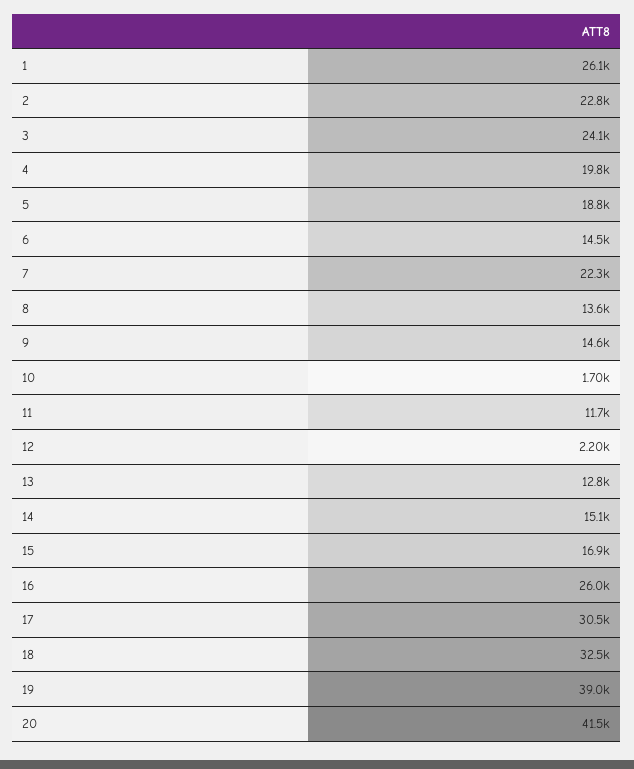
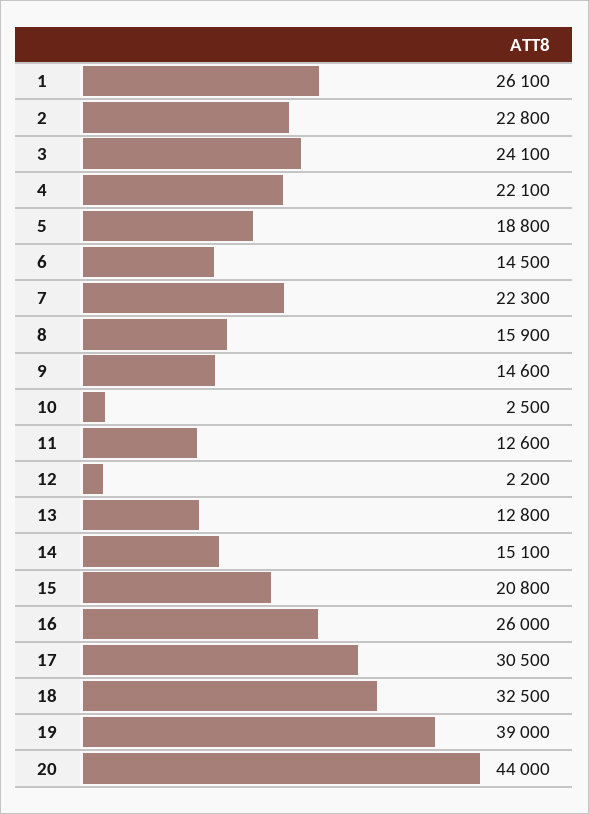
  {
    "1": 26100,
    "2": 22800,
    "3": 24100,
-   "4": 19800,
+   "4": 22100,
    "5": 18800,
    "6": 14500,
    "7": 22300,
-   "8": 13600,
+   "8": 15900,
    "9": 14600,
-   "10": 1700,
+   "10": 2500,
-   "11": 11700,
+   "11": 12600,
    "12": 2200,
    "13": 12800,
    "14": 15100,
-   "15": 16900,
+   "15": 20800,
    "16": 26000,
    "17": 30500,
    "18": 32500,
    "19": 39000,
-   "20": 41500
+   "20": 44000
  }

